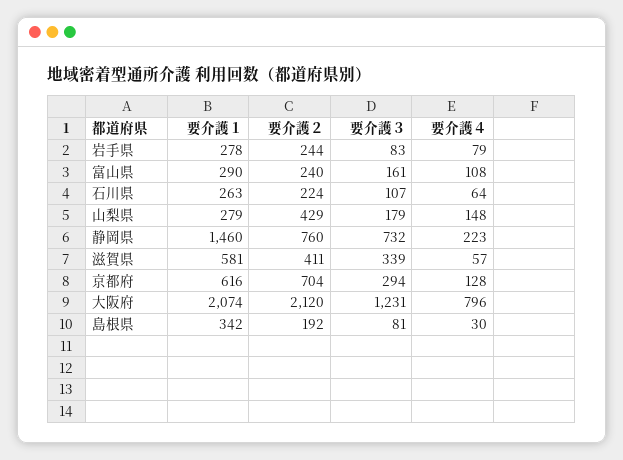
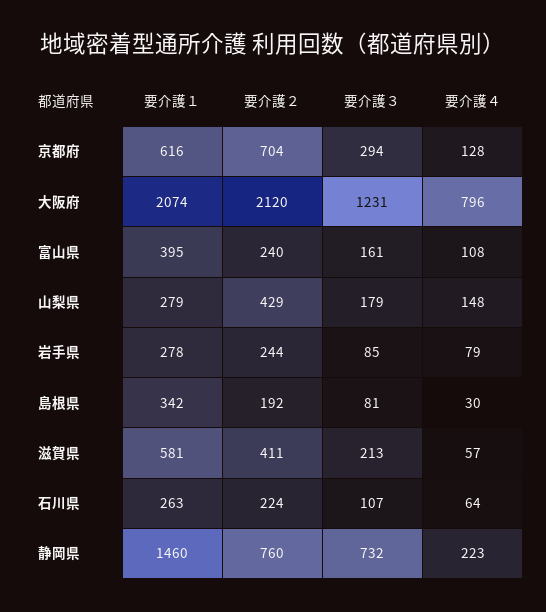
  {
    "要介護１": {
      "岩手県": 278,
-     "富山県": 290,
+     "富山県": 395,
      "石川県": 263,
      "山梨県": 279,
      "静岡県": 1460,
      "滋賀県": 581,
      "京都府": 616,
      "大阪府": 2074,
      "島根県": 342
    },
    "要介護２": {
      "岩手県": 244,
      "富山県": 240,
      "石川県": 224,
      "山梨県": 429,
      "静岡県": 760,
      "滋賀県": 411,
      "京都府": 704,
      "大阪府": 2120,
      "島根県": 192
    },
    "要介護３": {
-     "岩手県": 83,
+     "岩手県": 85,
      "富山県": 161,
      "石川県": 107,
      "山梨県": 179,
      "静岡県": 732,
-     "滋賀県": 339,
+     "滋賀県": 213,
      "京都府": 294,
      "大阪府": 1231,
      "島根県": 81
    },
    "要介護４": {
      "岩手県": 79,
      "富山県": 108,
      "石川県": 64,
      "山梨県": 148,
      "静岡県": 223,
      "滋賀県": 57,
      "京都府": 128,
      "大阪府": 796,
      "島根県": 30
    }
  }

